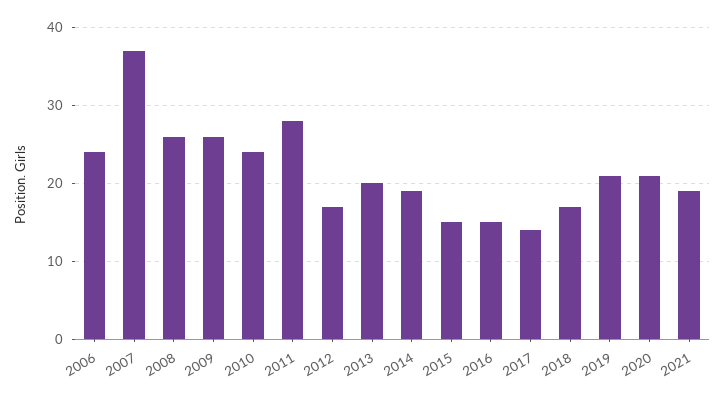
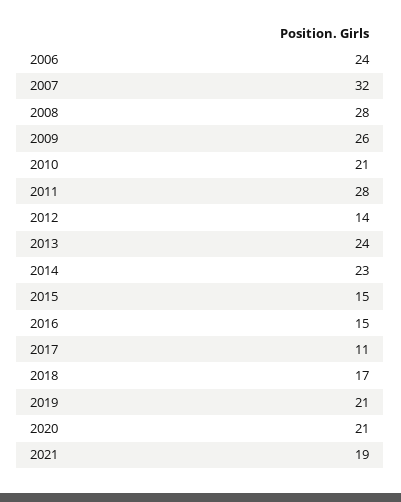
  {
    "2006": 24,
-   "2007": 37,
+   "2007": 32,
-   "2008": 26,
+   "2008": 28,
    "2009": 26,
-   "2010": 24,
+   "2010": 21,
    "2011": 28,
-   "2012": 17,
+   "2012": 14,
-   "2013": 20,
+   "2013": 24,
-   "2014": 19,
+   "2014": 23,
    "2015": 15,
    "2016": 15,
-   "2017": 14,
+   "2017": 11,
    "2018": 17,
    "2019": 21,
    "2020": 21,
    "2021": 19
  }

